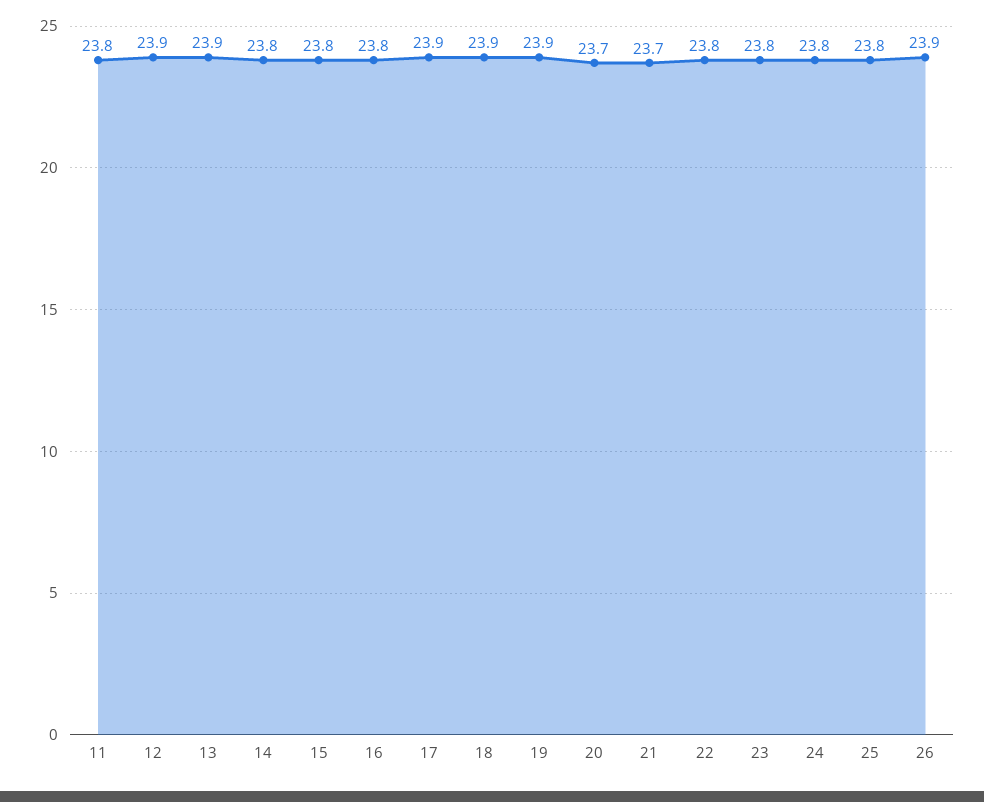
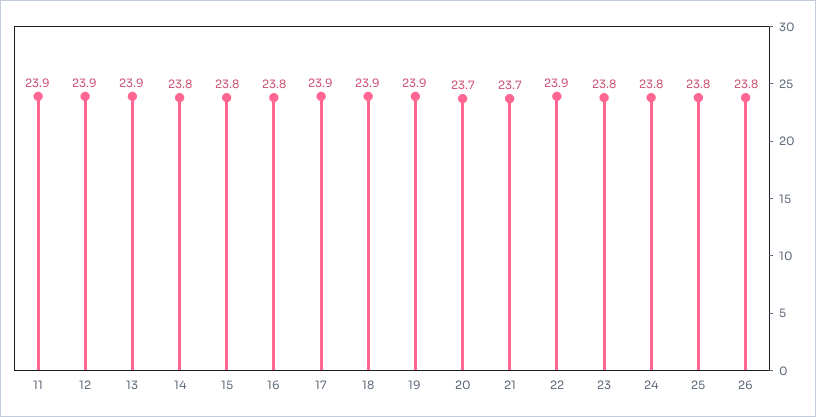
  {
-   "11": 23.8,
+   "11": 23.9,
    "12": 23.9,
    "13": 23.9,
    "14": 23.8,
    "15": 23.8,
    "16": 23.8,
    "17": 23.9,
    "18": 23.9,
    "19": 23.9,
    "20": 23.7,
    "21": 23.7,
-   "22": 23.8,
+   "22": 23.9,
    "23": 23.8,
    "24": 23.8,
    "25": 23.8,
-   "26": 23.9
+   "26": 23.8
  }

